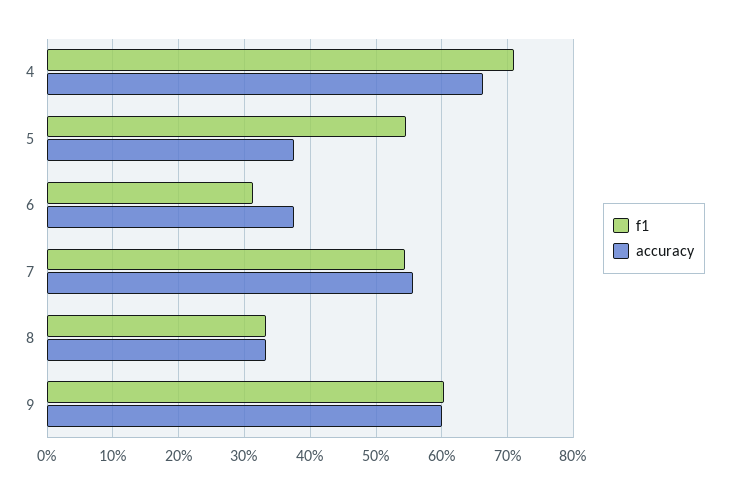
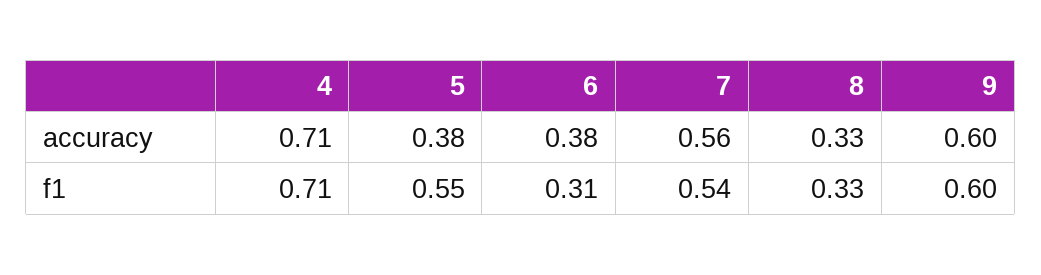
  {
    "f1": {
      "4": 0.71,
      "5": 0.55,
      "6": 0.31,
      "7": 0.54,
      "8": 0.33,
      "9": 0.6
    },
    "accuracy": {
-     "4": 0.66,
+     "4": 0.71,
      "5": 0.38,
      "6": 0.38,
      "7": 0.56,
      "8": 0.33,
      "9": 0.6
    }
  }

